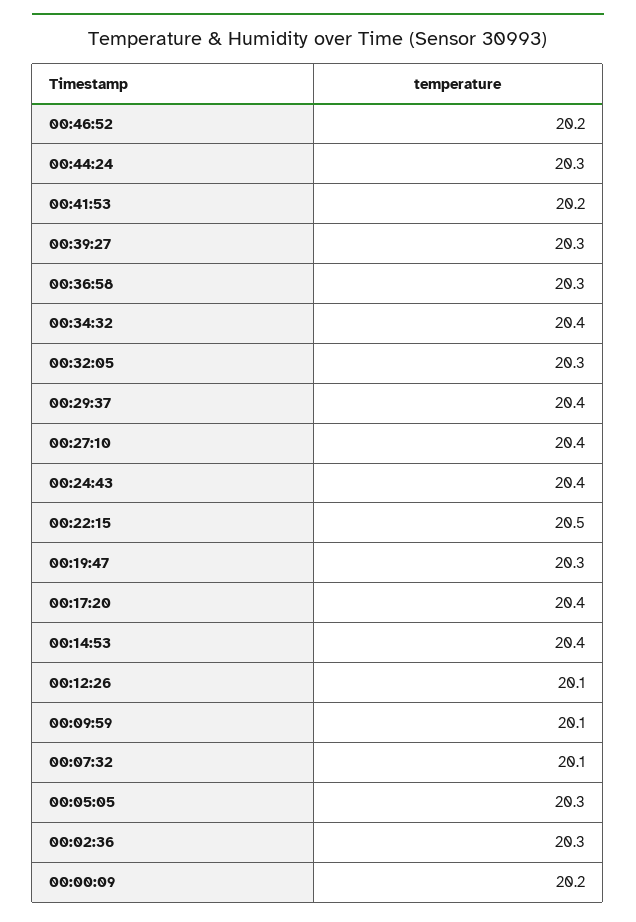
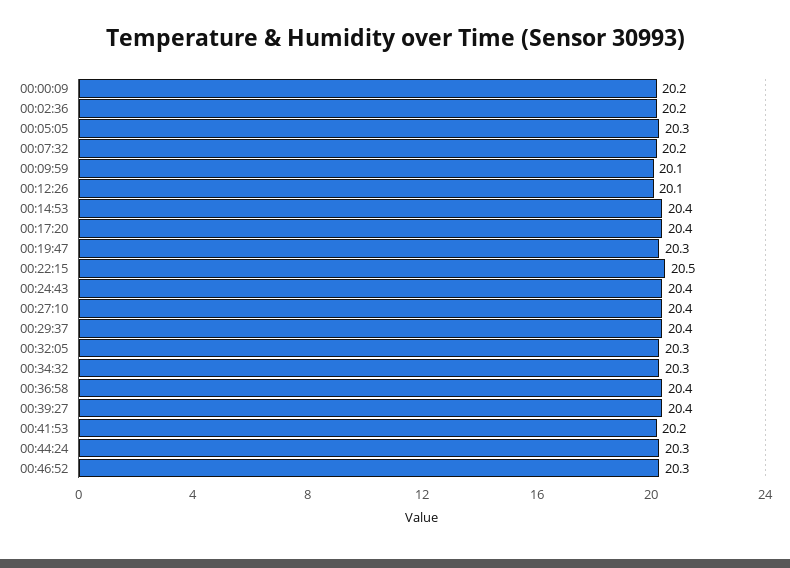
  {
-   "00:46:52": 20.2,
+   "00:46:52": 20.3,
    "00:44:24": 20.3,
    "00:41:53": 20.2,
-   "00:39:27": 20.3,
+   "00:39:27": 20.4,
-   "00:36:58": 20.3,
+   "00:36:58": 20.4,
-   "00:34:32": 20.4,
+   "00:34:32": 20.3,
    "00:32:05": 20.3,
    "00:29:37": 20.4,
    "00:27:10": 20.4,
    "00:24:43": 20.4,
    "00:22:15": 20.5,
    "00:19:47": 20.3,
    "00:17:20": 20.4,
    "00:14:53": 20.4,
    "00:12:26": 20.1,
    "00:09:59": 20.1,
-   "00:07:32": 20.1,
+   "00:07:32": 20.2,
    "00:05:05": 20.3,
-   "00:02:36": 20.3,
+   "00:02:36": 20.2,
    "00:00:09": 20.2
  }

